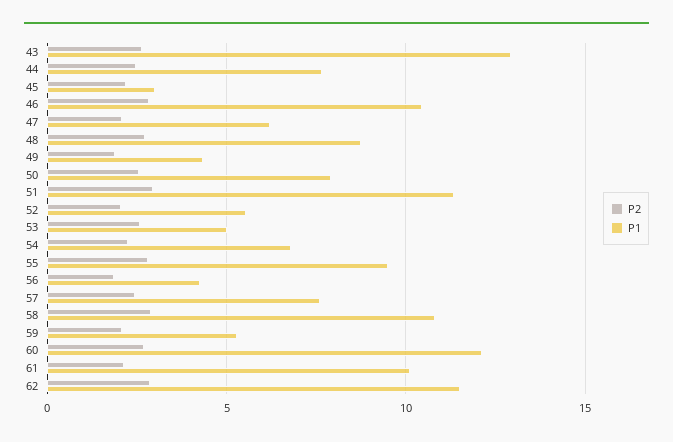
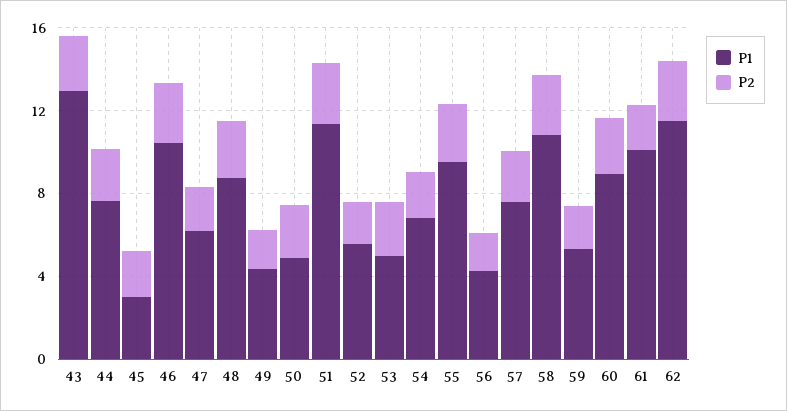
  {
    "P2": {
      "43": 2.5,
      "44": 2.5,
      "45": 2,
      "46": 3,
      "47": 2,
      "48": 2.5,
      "49": 2,
      "50": 2.5,
      "51": 3,
      "52": 2,
      "53": 2.5,
      "54": 2.5,
      "55": 3,
      "56": 2,
      "57": 2.5,
      "58": 3,
      "59": 2,
      "60": 2.5,
      "61": 2,
      "62": 3
    },
    "P1": {
      "43": 13,
      "44": 7.5,
      "45": 3,
      "46": 10.5,
      "47": 6,
      "48": 9,
      "49": 4.5,
-     "50": 8,
+     "50": 5,
      "51": 11.5,
      "52": 5.5,
      "53": 5,
      "54": 7,
      "55": 9.5,
      "56": 4.5,
      "57": 7.5,
      "58": 11,
      "59": 5.5,
-     "60": 12,
+     "60": 9,
      "61": 10,
      "62": 11.5
    }
  }

